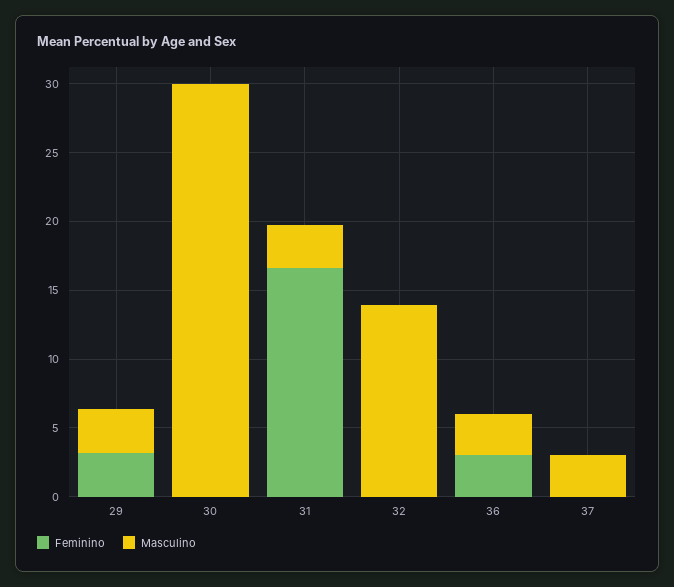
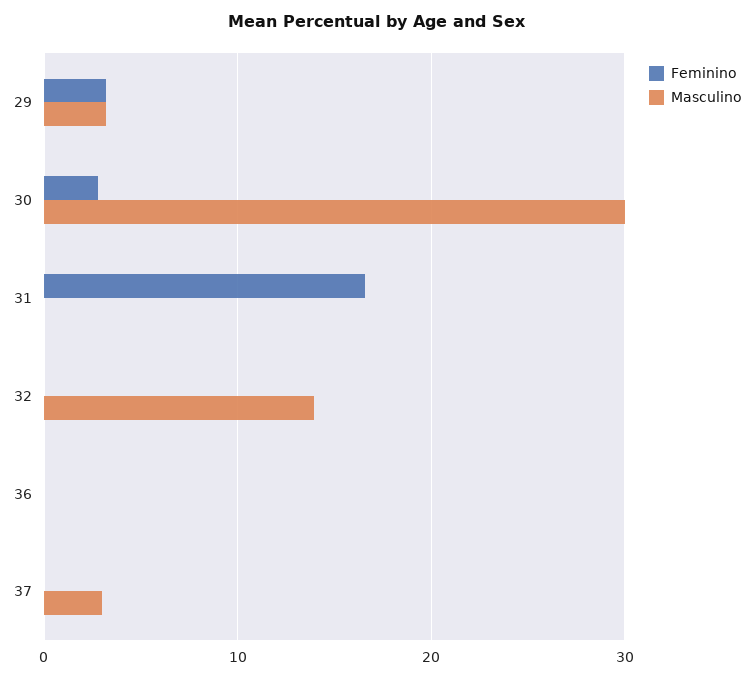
  {
    "Feminino": {
      "29": 3,
-     "30": 0,
+     "30": 3,
      "31": 17,
      "32": 0,
-     "36": 3,
+     "36": 0,
      "37": 0
    },
    "Masculino": {
      "29": 3,
      "30": 30,
-     "31": 3,
+     "31": 0,
      "32": 14,
-     "36": 3,
+     "36": 0,
      "37": 3
    }
  }

